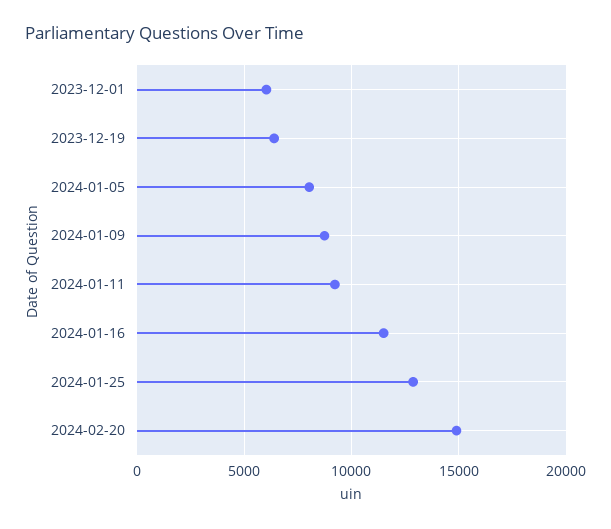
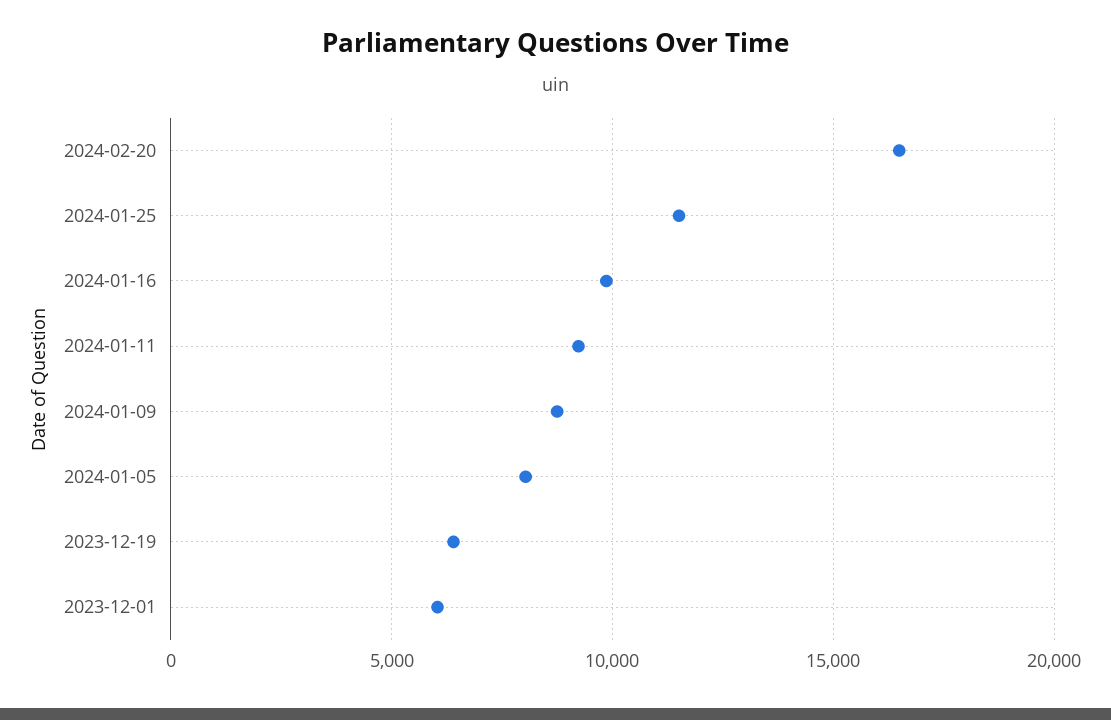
  {
    "2023-12-01": 6000,
    "2023-12-19": 6500,
    "2024-01-05": 8000,
    "2024-01-09": 8500,
    "2024-01-11": 9000,
-   "2024-01-16": 11500,
+   "2024-01-16": 10000,
-   "2024-01-25": 13000,
+   "2024-01-25": 11500,
-   "2024-02-20": 15000
+   "2024-02-20": 16500
  }

